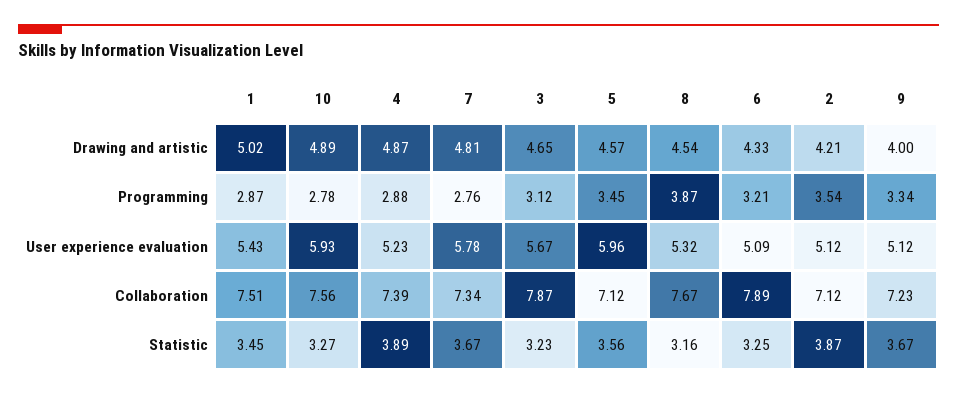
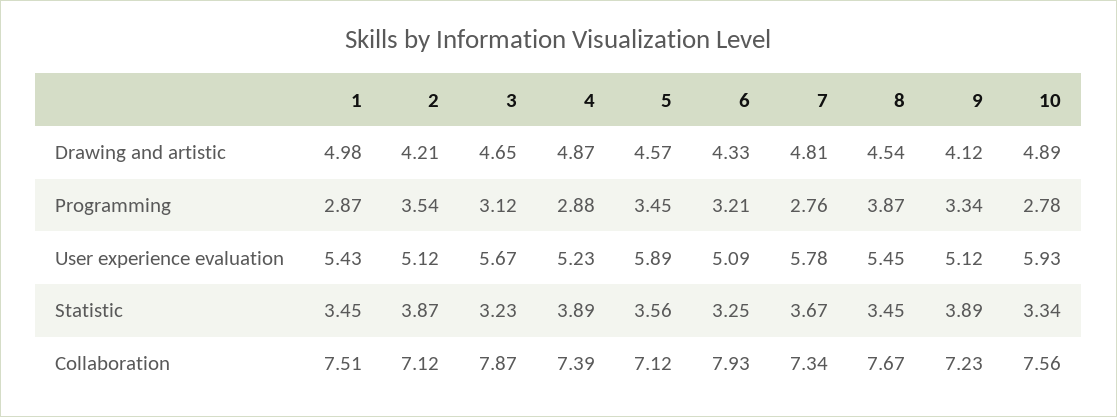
  {
    "1": {
-     "Drawing and artistic": 5.02,
+     "Drawing and artistic": 4.98,
      "Programming": 2.87,
      "User experience evaluation": 5.43,
      "Collaboration": 7.51,
      "Statistic": 3.45
    },
    "10": {
      "Drawing and artistic": 4.89,
      "Programming": 2.78,
      "User experience evaluation": 5.93,
      "Collaboration": 7.56,
-     "Statistic": 3.27
+     "Statistic": 3.34
    },
    "4": {
      "Drawing and artistic": 4.87,
      "Programming": 2.88,
      "User experience evaluation": 5.23,
      "Collaboration": 7.39,
      "Statistic": 3.89
    },
    "7": {
      "Drawing and artistic": 4.81,
      "Programming": 2.76,
      "User experience evaluation": 5.78,
      "Collaboration": 7.34,
      "Statistic": 3.67
    },
    "3": {
      "Drawing and artistic": 4.65,
      "Programming": 3.12,
      "User experience evaluation": 5.67,
      "Collaboration": 7.87,
      "Statistic": 3.23
    },
    "5": {
      "Drawing and artistic": 4.57,
      "Programming": 3.45,
-     "User experience evaluation": 5.96,
+     "User experience evaluation": 5.89,
      "Collaboration": 7.12,
      "Statistic": 3.56
    },
    "8": {
      "Drawing and artistic": 4.54,
      "Programming": 3.87,
-     "User experience evaluation": 5.32,
+     "User experience evaluation": 5.45,
      "Collaboration": 7.67,
-     "Statistic": 3.16
+     "Statistic": 3.45
    },
    "6": {
      "Drawing and artistic": 4.33,
      "Programming": 3.21,
      "User experience evaluation": 5.09,
-     "Collaboration": 7.89,
+     "Collaboration": 7.93,
      "Statistic": 3.25
    },
    "2": {
      "Drawing and artistic": 4.21,
      "Programming": 3.54,
      "User experience evaluation": 5.12,
      "Collaboration": 7.12,
      "Statistic": 3.87
    },
    "9": {
-     "Drawing and artistic": 4,
+     "Drawing and artistic": 4.12,
      "Programming": 3.34,
      "User experience evaluation": 5.12,
      "Collaboration": 7.23,
-     "Statistic": 3.67
+     "Statistic": 3.89
    }
  }

